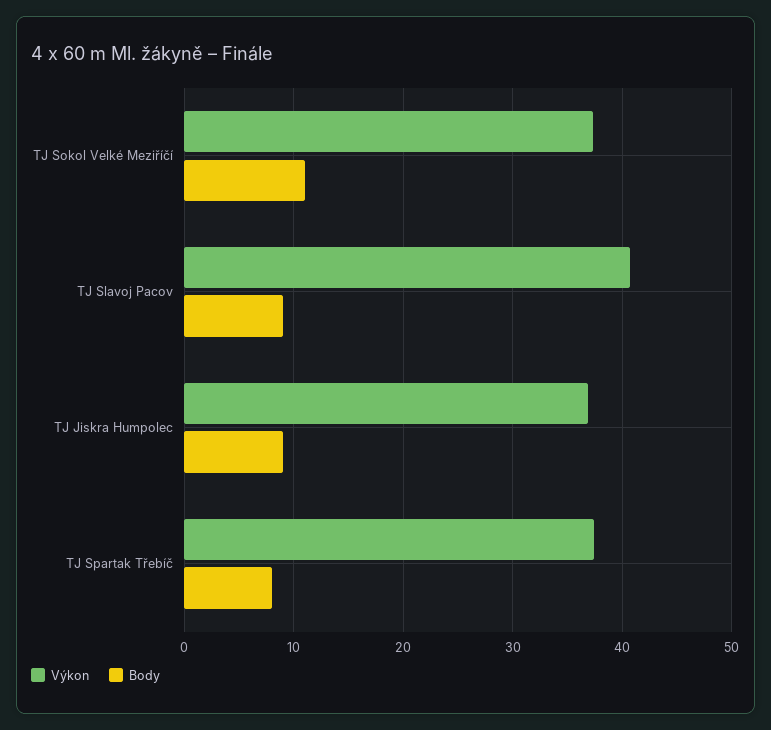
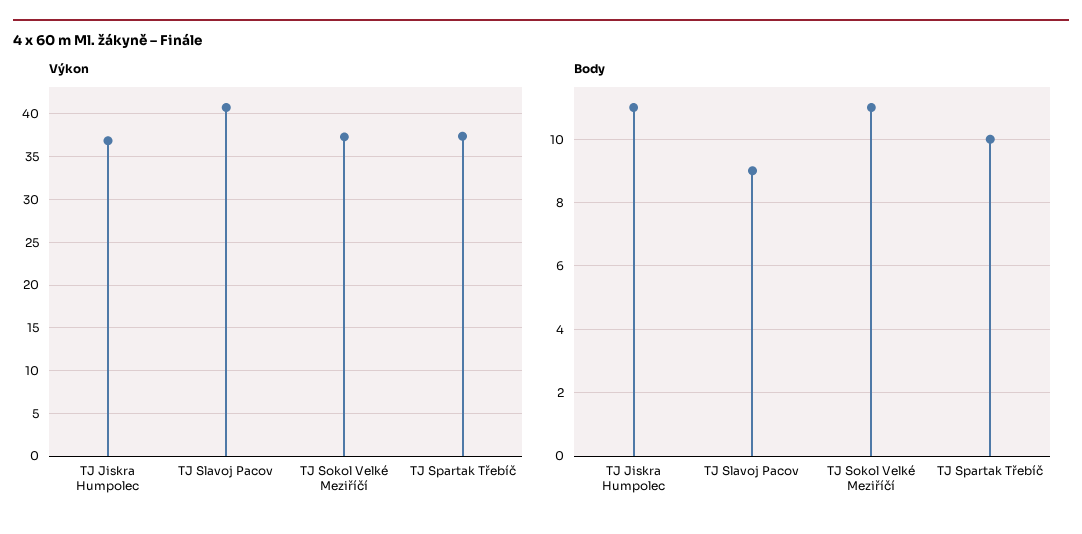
  {
    "Výkon": {
      "TJ Sokol Velké Meziříčí": 37,
      "TJ Slavoj Pacov": 41,
      "TJ Jiskra Humpolec": 37,
      "TJ Spartak Třebíč": 37
    },
    "Body": {
      "TJ Sokol Velké Meziříčí": 11,
      "TJ Slavoj Pacov": 9,
-     "TJ Jiskra Humpolec": 9,
+     "TJ Jiskra Humpolec": 11,
-     "TJ Spartak Třebíč": 8
+     "TJ Spartak Třebíč": 10
    }
  }

